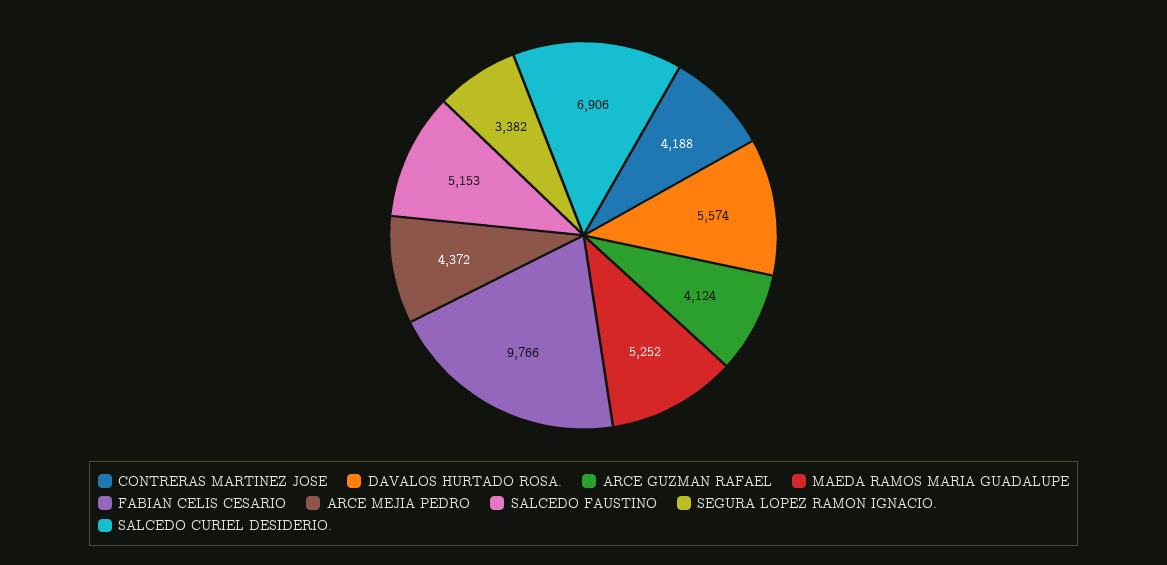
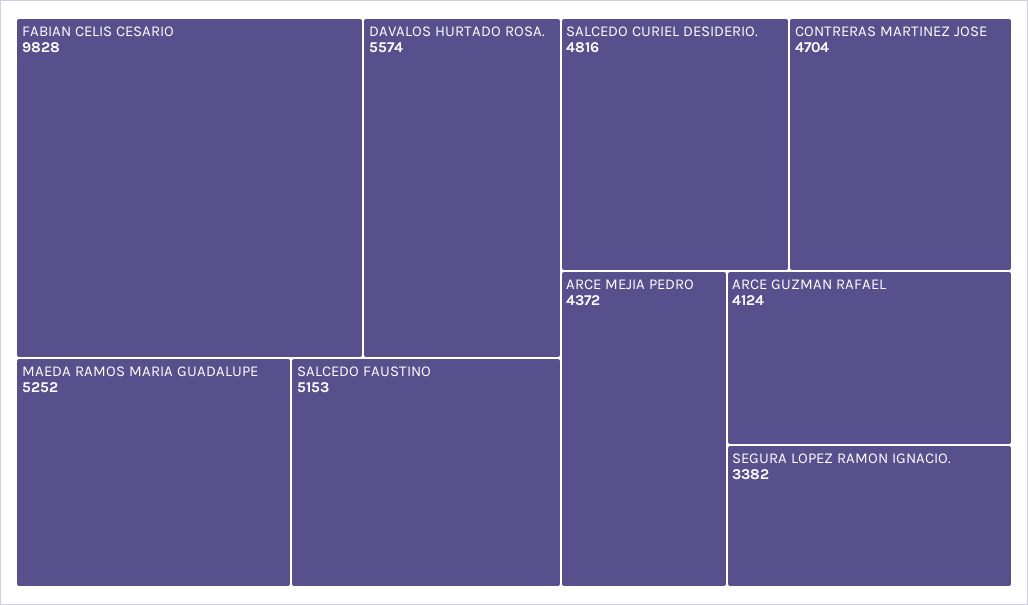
  {
-   "CONTRERAS MARTINEZ JOSE": 4188,
+   "CONTRERAS MARTINEZ JOSE": 4704,
    "DAVALOS HURTADO ROSA.": 5574,
    "ARCE GUZMAN RAFAEL": 4124,
    "MAEDA RAMOS MARIA GUADALUPE": 5252,
-   "FABIAN CELIS CESARIO": 9766,
+   "FABIAN CELIS CESARIO": 9828,
    "ARCE MEJIA PEDRO": 4372,
    "SALCEDO FAUSTINO": 5153,
    "SEGURA LOPEZ RAMON IGNACIO.": 3382,
-   "SALCEDO CURIEL DESIDERIO.": 6906
+   "SALCEDO CURIEL DESIDERIO.": 4816
  }

